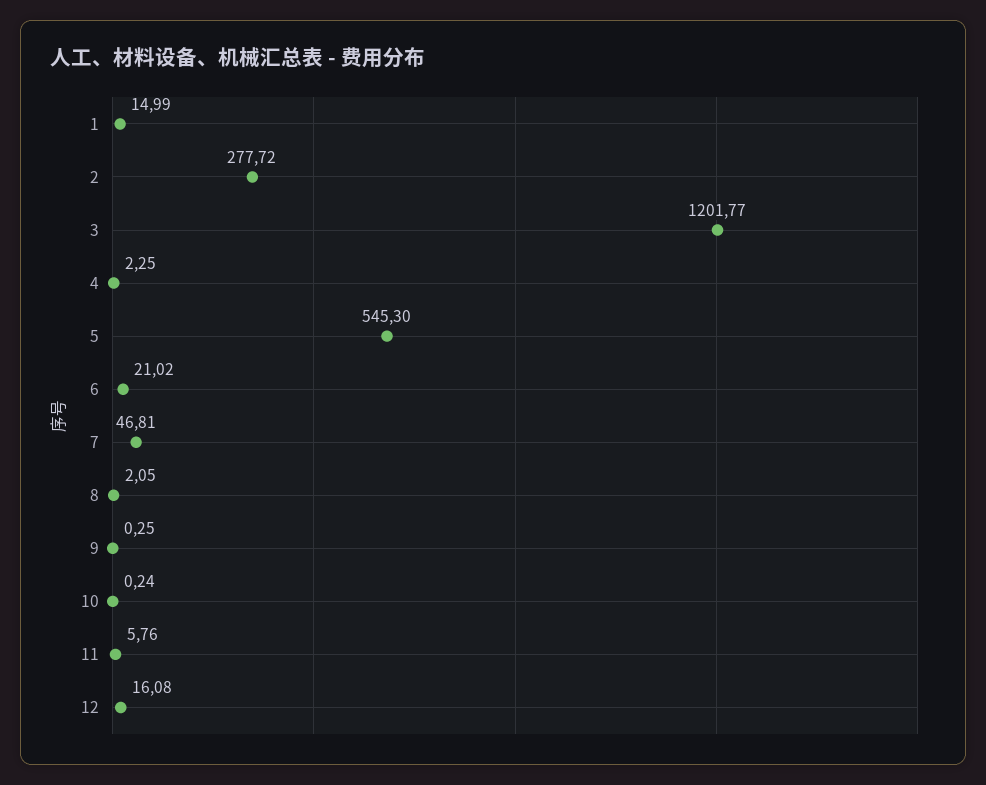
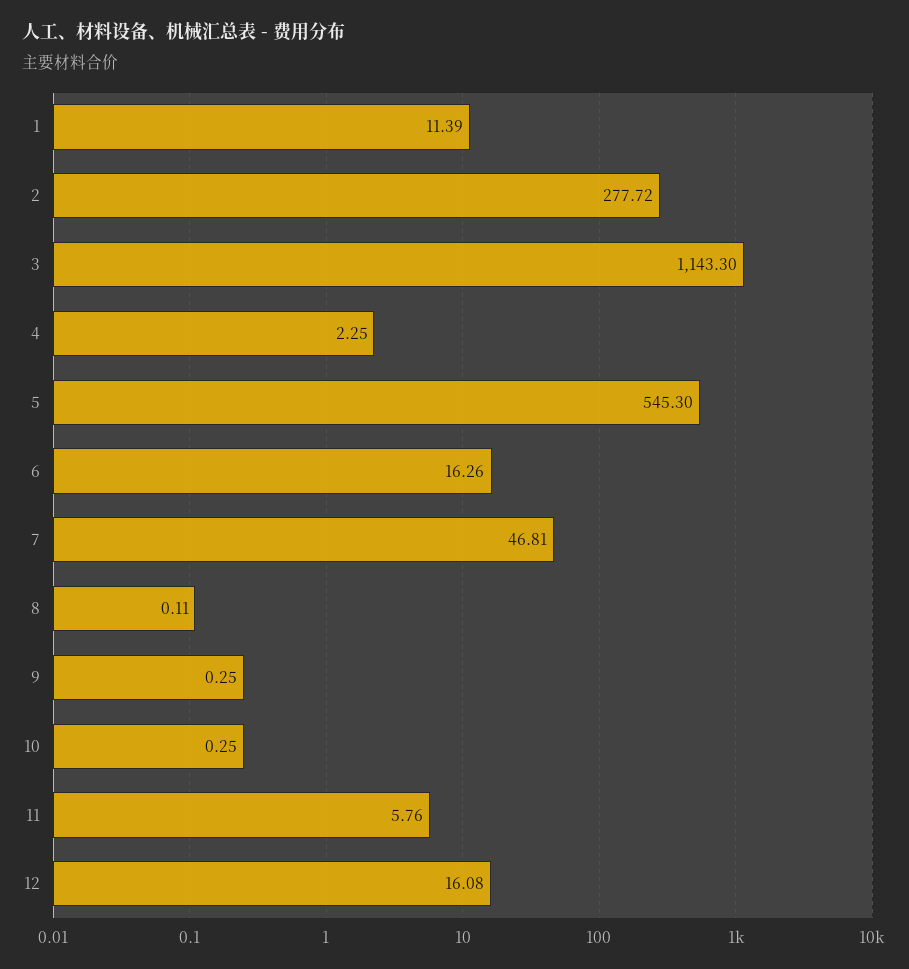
  {
-   "1": 14.99,
+   "1": 11.39,
    "2": 277.72,
-   "3": 1201.77,
+   "3": 1143.3,
    "4": 2.25,
    "5": 545.3,
-   "6": 21.02,
+   "6": 16.26,
    "7": 46.81,
-   "8": 2.05,
+   "8": 0.11,
    "9": 0.25,
-   "10": 0.24,
+   "10": 0.25,
    "11": 5.76,
    "12": 16.08
  }

